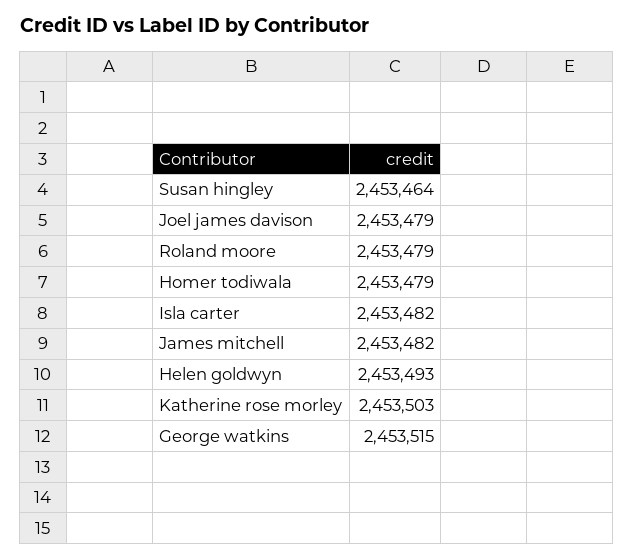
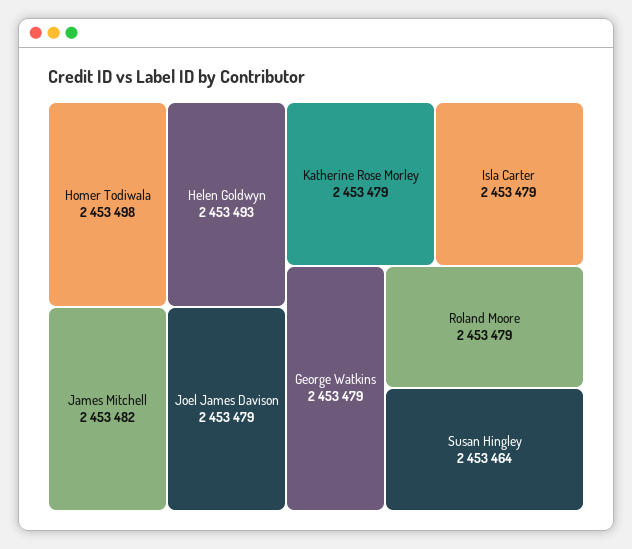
  {
    "Susan hingley": 2453464,
    "Joel james davison": 2453479,
    "Roland moore": 2453479,
-   "Homer todiwala": 2453479,
+   "Homer todiwala": 2453498,
-   "Isla carter": 2453482,
+   "Isla carter": 2453479,
    "James mitchell": 2453482,
    "Helen goldwyn": 2453493,
-   "Katherine rose morley": 2453503,
+   "Katherine rose morley": 2453479,
-   "George watkins": 2453515
+   "George watkins": 2453479
  }

